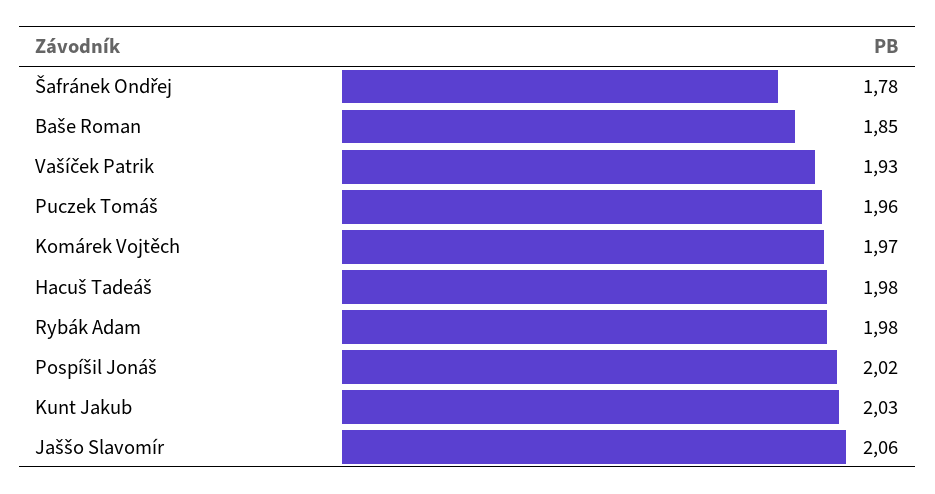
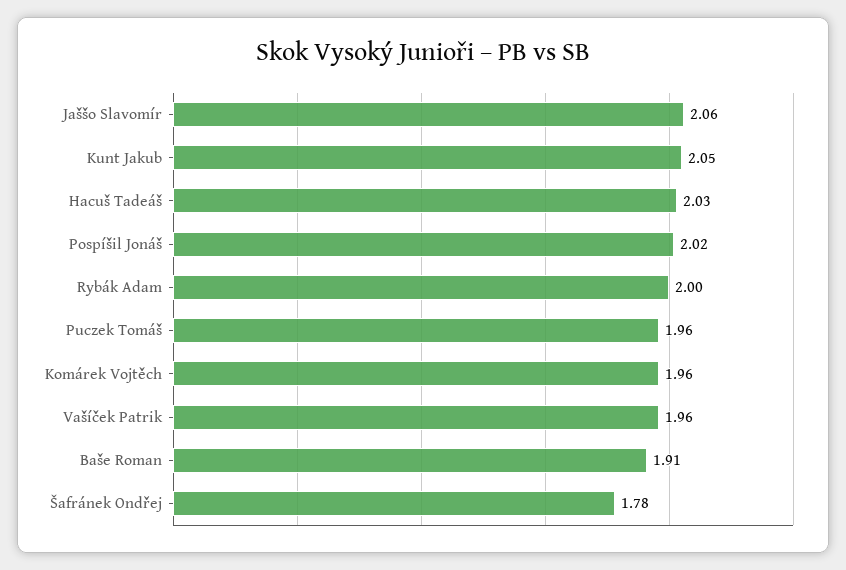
  {
    "Šafránek Ondřej": 1.78,
-   "Baše Roman": 1.85,
+   "Baše Roman": 1.91,
-   "Vašíček Patrik": 1.93,
+   "Vašíček Patrik": 1.96,
    "Puczek Tomáš": 1.96,
-   "Komárek Vojtěch": 1.97,
+   "Komárek Vojtěch": 1.96,
-   "Hacuš Tadeáš": 1.98,
+   "Hacuš Tadeáš": 2.03,
-   "Rybák Adam": 1.98,
+   "Rybák Adam": 2,
    "Pospíšil Jonáš": 2.02,
-   "Kunt Jakub": 2.03,
+   "Kunt Jakub": 2.05,
    "Jaššo Slavomír": 2.06
  }

